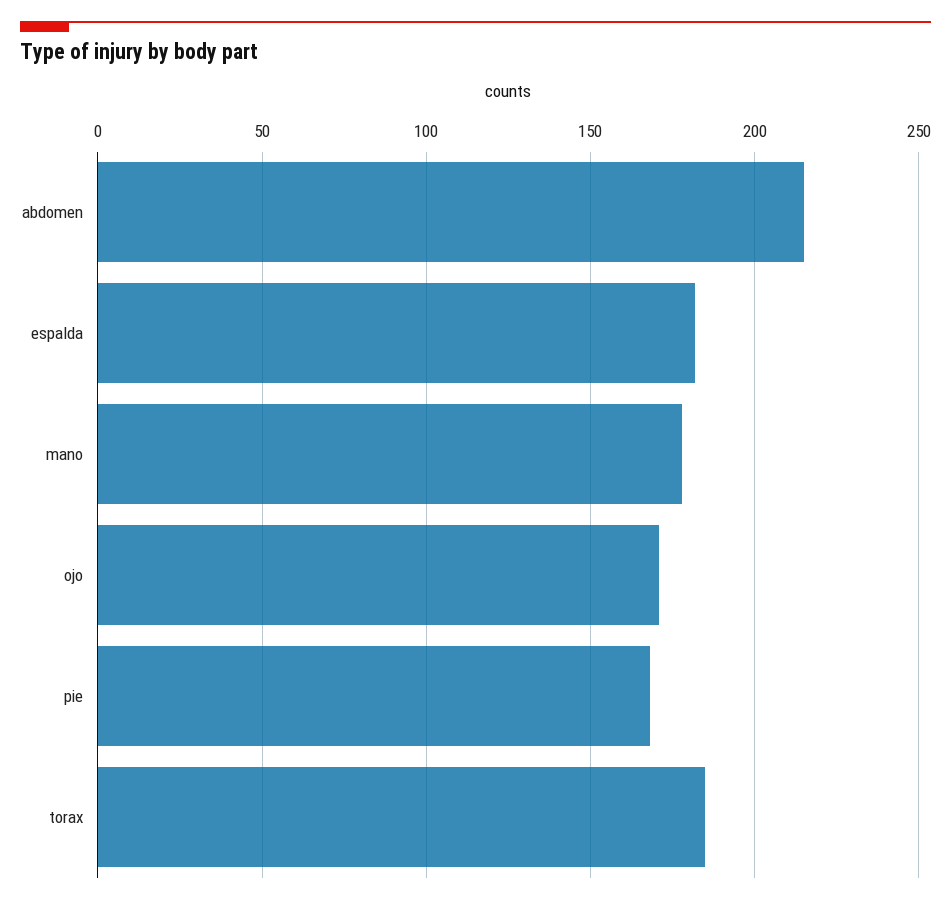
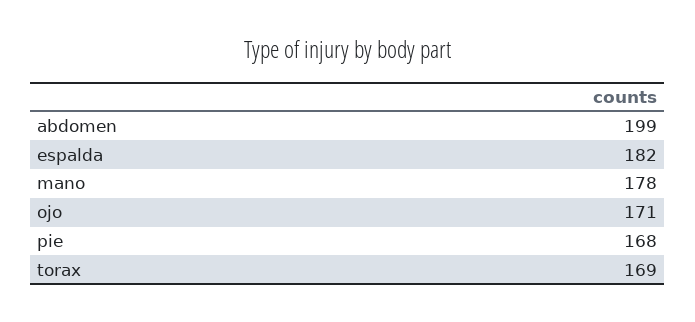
  {
-   "abdomen": 215,
+   "abdomen": 199,
    "espalda": 182,
    "mano": 178,
    "ojo": 171,
    "pie": 168,
-   "torax": 185
+   "torax": 169
  }

